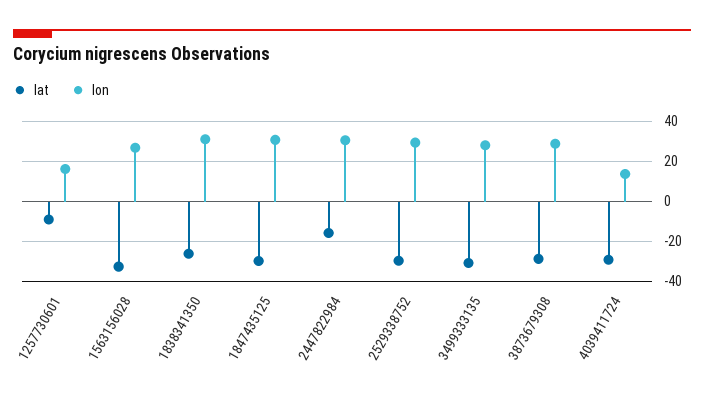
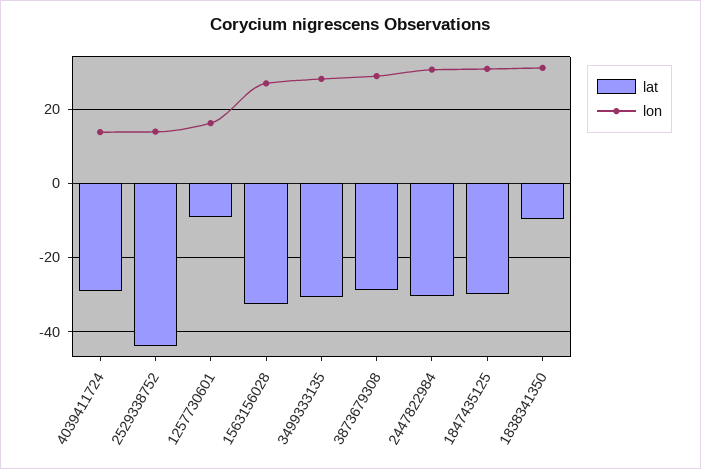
  {
    "lat": {
      "1257730601": -10,
      "1563156028": -32,
-     "1838341350": -25,
+     "1838341350": -10,
      "1847435125": -30,
-     "2447822984": -15,
+     "2447822984": -30,
-     "2529338752": -30,
+     "2529338752": -44,
      "3499333135": -30,
      "3873679308": -28,
      "4039411724": -30
    },
    "lon": {
      "1257730601": 16,
      "1563156028": 26,
      "1838341350": 32,
      "1847435125": 30,
      "2447822984": 30,
-     "2529338752": 30,
+     "2529338752": 14,
      "3499333135": 28,
      "3873679308": 28,
      "4039411724": 14
    }
  }

